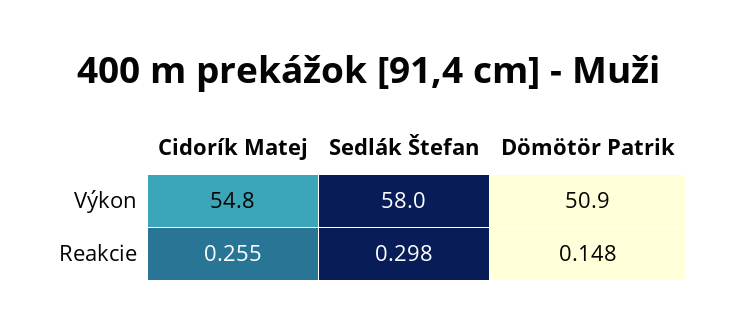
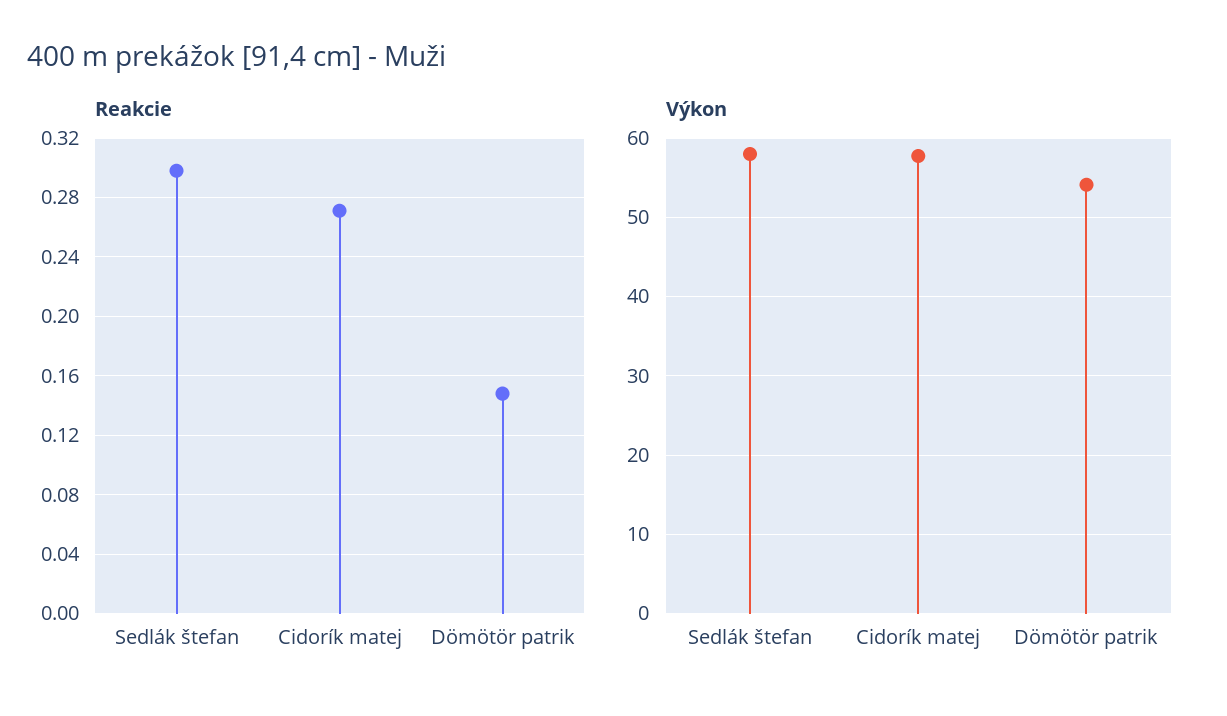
  {
    "Výkon": {
-     "Cidorík Matej": 54.8,
+     "Cidorík Matej": 58,
      "Sedlák Štefan": 58,
-     "Dömötör Patrik": 50.9
+     "Dömötör Patrik": 54
    },
    "Reakcie": {
-     "Cidorík Matej": 0.255,
+     "Cidorík Matej": 0.27,
      "Sedlák Štefan": 0.298,
      "Dömötör Patrik": 0.148
    }
  }

